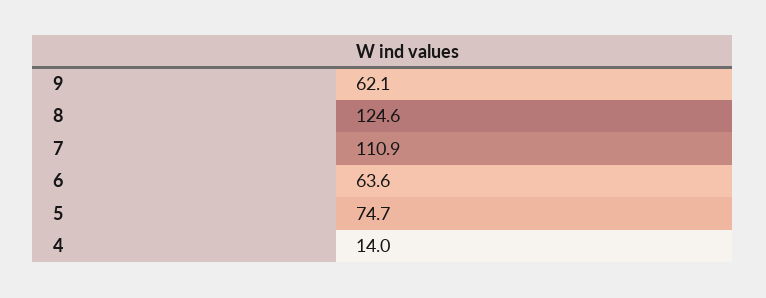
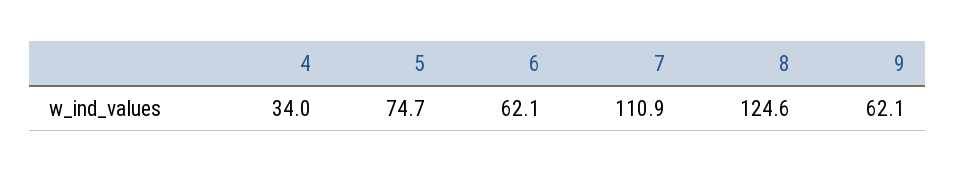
  {
    "9": 62.1,
    "8": 124.6,
    "7": 110.9,
-   "6": 63.6,
+   "6": 62.1,
    "5": 74.7,
-   "4": 14
+   "4": 34
  }

